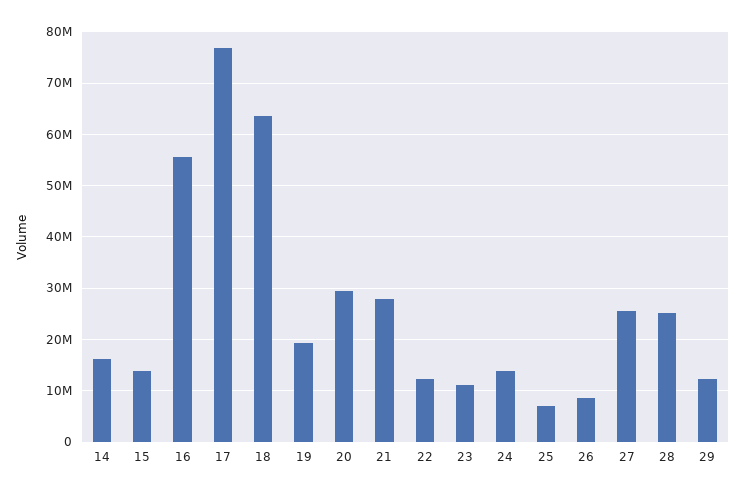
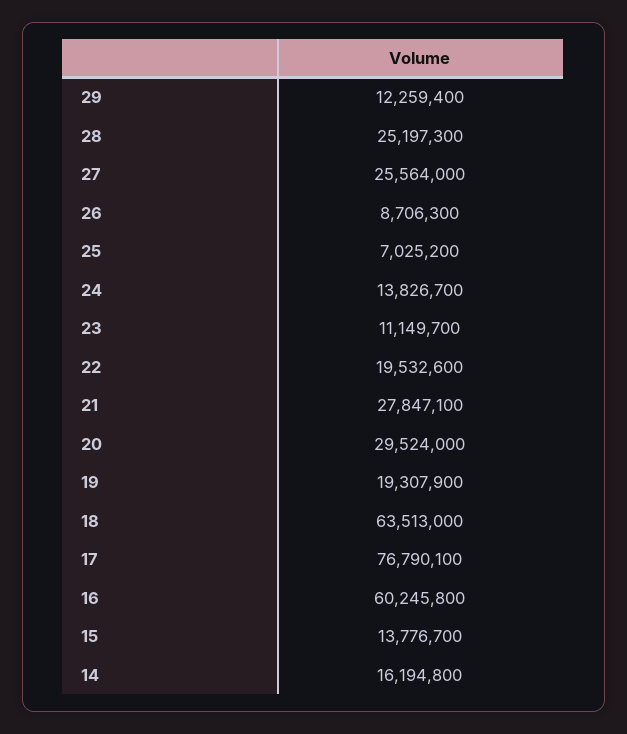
  {
    "14": 16194800,
    "15": 13776700,
-   "16": 56000000,
+   "16": 60245800,
    "17": 76790100,
    "18": 63513000,
    "19": 19307900,
    "20": 29524000,
    "21": 27847100,
-   "22": 12000000,
+   "22": 19532600,
    "23": 11149700,
    "24": 13826700,
    "25": 7025200,
    "26": 8706300,
    "27": 25564000,
    "28": 25197300,
    "29": 12259400
  }

